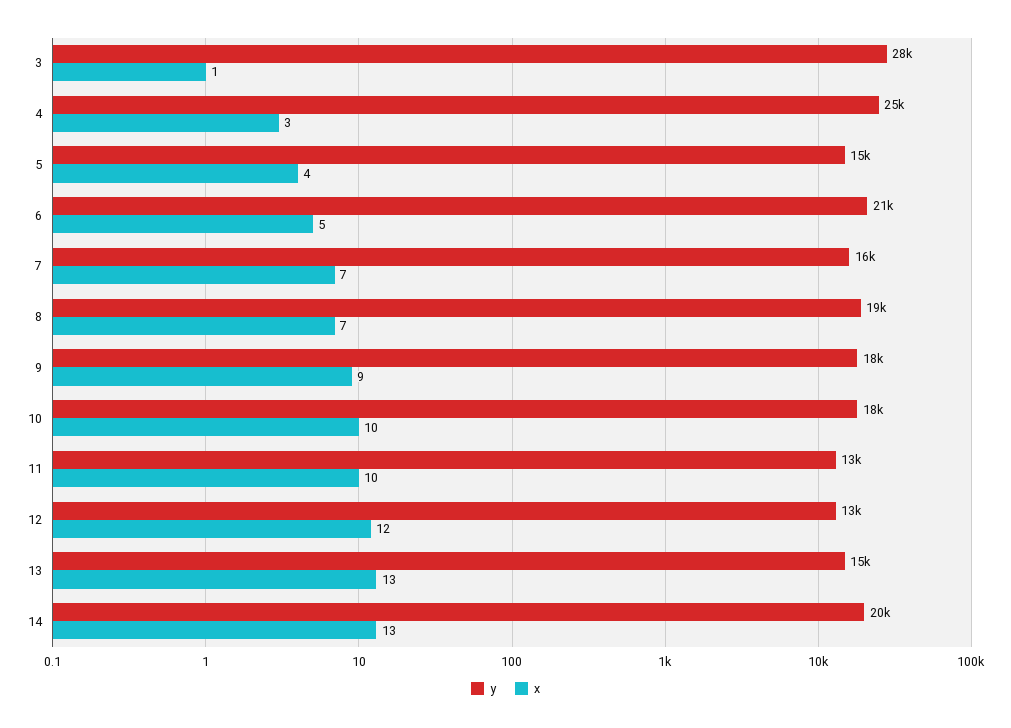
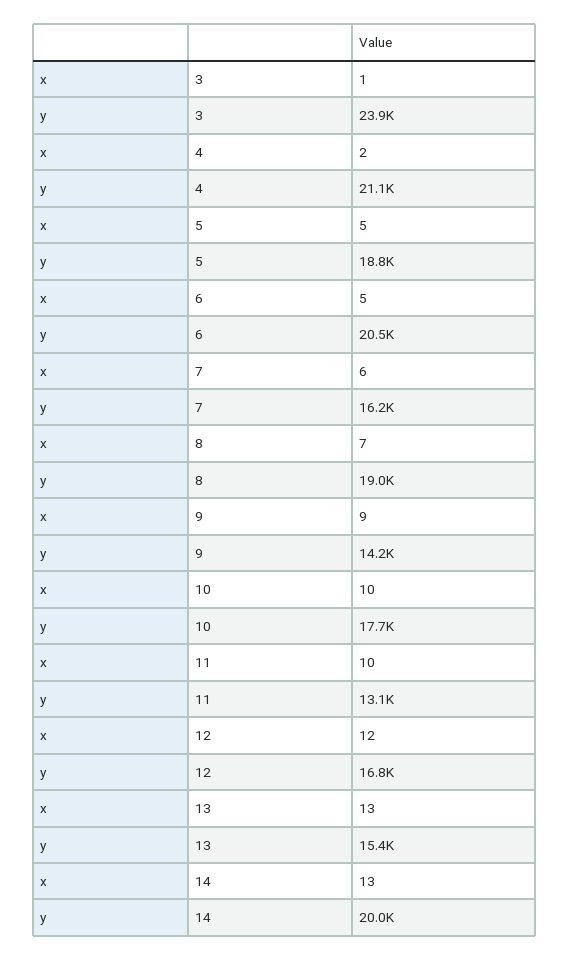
  {
    "y": {
-     "3": 28000,
+     "3": 23900,
-     "4": 25000,
+     "4": 21100,
-     "5": 15000,
+     "5": 18800,
      "6": 20500,
      "7": 16200,
      "8": 19000,
-     "9": 18000,
+     "9": 14200,
      "10": 17700,
      "11": 13100,
-     "12": 13000,
+     "12": 16800,
      "13": 15400,
      "14": 20000
    },
    "x": {
      "3": 1,
-     "4": 3,
+     "4": 2,
-     "5": 4,
+     "5": 5,
      "6": 5,
-     "7": 7,
+     "7": 6,
      "8": 7,
      "9": 9,
      "10": 10,
      "11": 10,
      "12": 12,
      "13": 13,
      "14": 13
    }
  }

